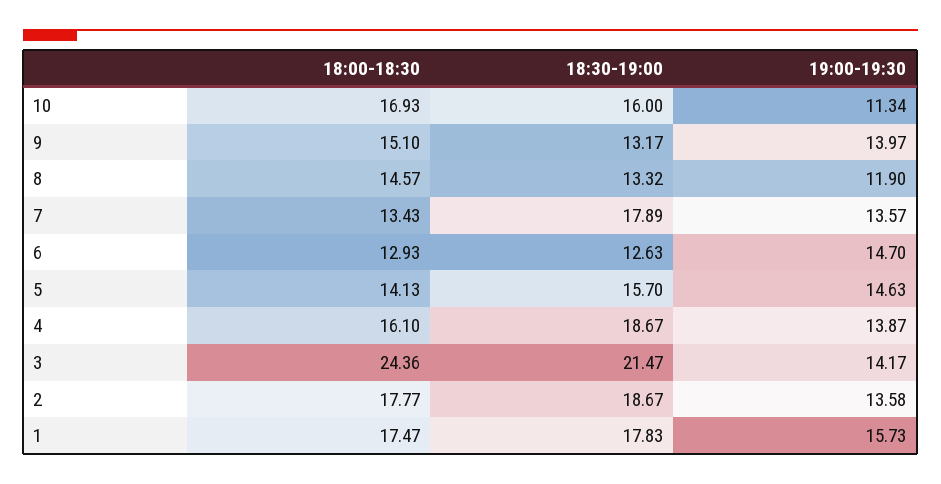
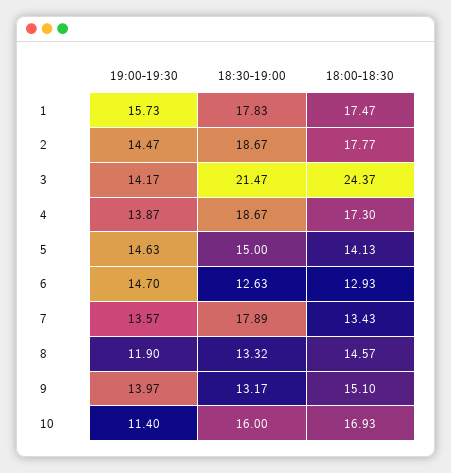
  {
    "18:00-18:30": {
      "10": 16.93,
      "9": 15.1,
      "8": 14.57,
      "7": 13.43,
      "6": 12.93,
      "5": 14.13,
-     "4": 16.1,
+     "4": 17.3,
-     "3": 24.36,
+     "3": 24.37,
      "2": 17.77,
      "1": 17.47
    },
    "18:30-19:00": {
      "10": 16,
      "9": 13.17,
      "8": 13.32,
      "7": 17.89,
      "6": 12.63,
-     "5": 15.7,
+     "5": 15,
      "4": 18.67,
      "3": 21.47,
      "2": 18.67,
      "1": 17.83
    },
    "19:00-19:30": {
-     "10": 11.34,
+     "10": 11.4,
      "9": 13.97,
      "8": 11.9,
      "7": 13.57,
      "6": 14.7,
      "5": 14.63,
      "4": 13.87,
      "3": 14.17,
-     "2": 13.58,
+     "2": 14.47,
      "1": 15.73
    }
  }

